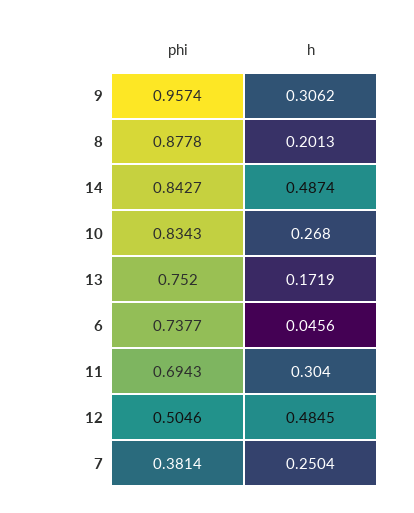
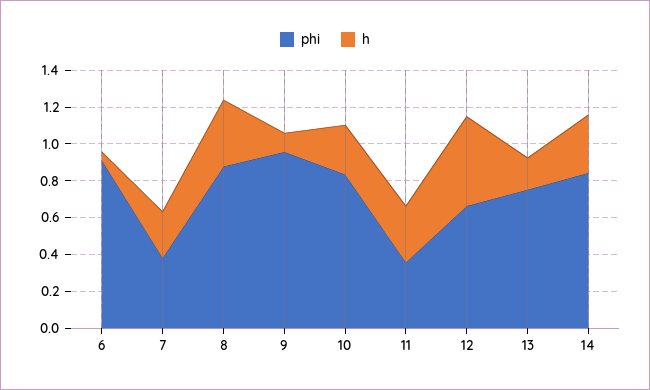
  {
    "phi": {
      "9": 0.9574,
      "8": 0.8778,
      "14": 0.8427,
      "10": 0.8343,
      "13": 0.752,
-     "6": 0.7377,
+     "6": 0.9,
-     "11": 0.6943,
+     "11": 0.35,
-     "12": 0.5046,
+     "12": 0.65,
      "7": 0.3814
    },
    "h": {
-     "9": 0.3062,
+     "9": 0.1,
-     "8": 0.2013,
+     "8": 0.35,
-     "14": 0.4874,
+     "14": 0.3,
      "10": 0.268,
      "13": 0.1719,
      "6": 0.0456,
      "11": 0.304,
      "12": 0.4845,
      "7": 0.2504
    }
  }

